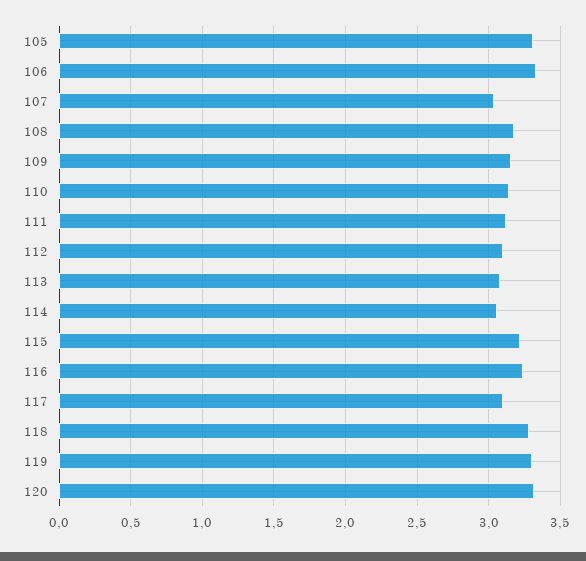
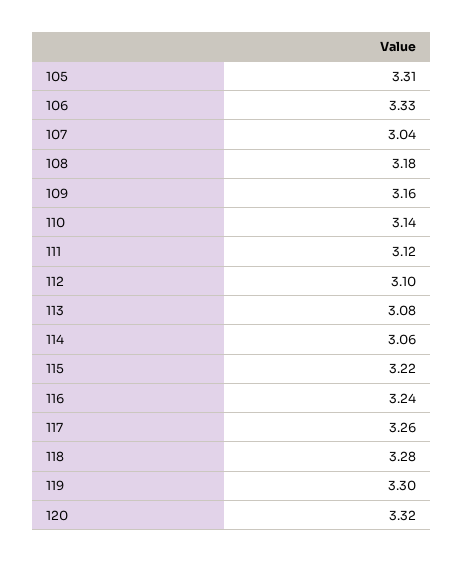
  {
    "105": 3.31,
    "106": 3.33,
    "107": 3.04,
    "108": 3.18,
    "109": 3.16,
    "110": 3.14,
    "111": 3.12,
    "112": 3.1,
    "113": 3.08,
    "114": 3.06,
    "115": 3.22,
    "116": 3.24,
-   "117": 3.1,
+   "117": 3.26,
    "118": 3.28,
    "119": 3.3,
    "120": 3.32
  }

